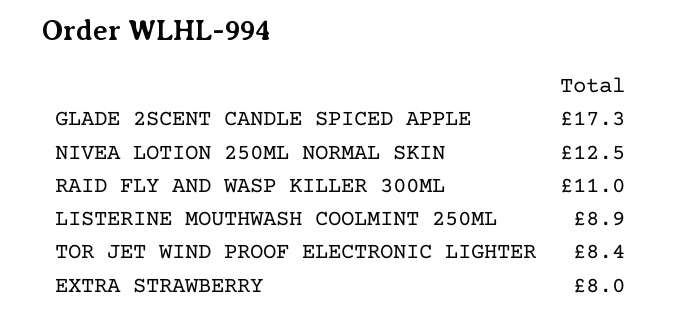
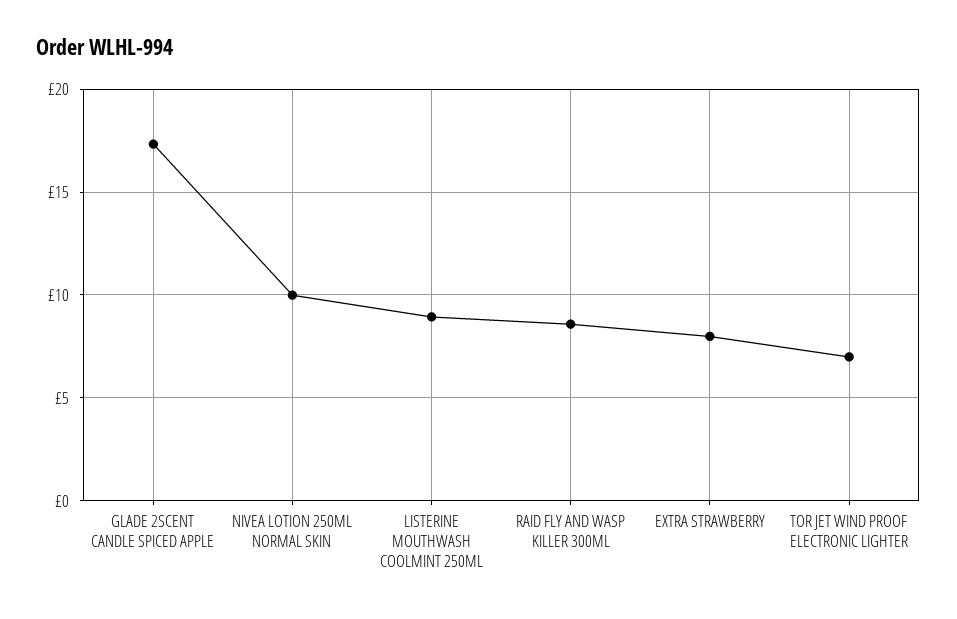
  {
    "GLADE 2SCENT CANDLE SPICED APPLE": 17.3,
-   "NIVEA LOTION 250ML NORMAL SKIN": 12.5,
+   "NIVEA LOTION 250ML NORMAL SKIN": 10,
-   "RAID FLY AND WASP KILLER 300ML": 11,
+   "RAID FLY AND WASP KILLER 300ML": 8.5,
    "LISTERINE MOUTHWASH COOLMINT 250ML": 8.9,
-   "TOR JET WIND PROOF ELECTRONIC LIGHTER": 8.4,
+   "TOR JET WIND PROOF ELECTRONIC LIGHTER": 7,
    "EXTRA STRAWBERRY": 8
  }

